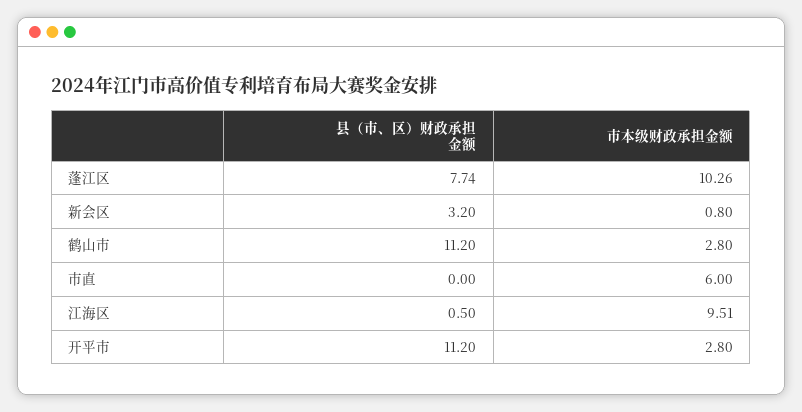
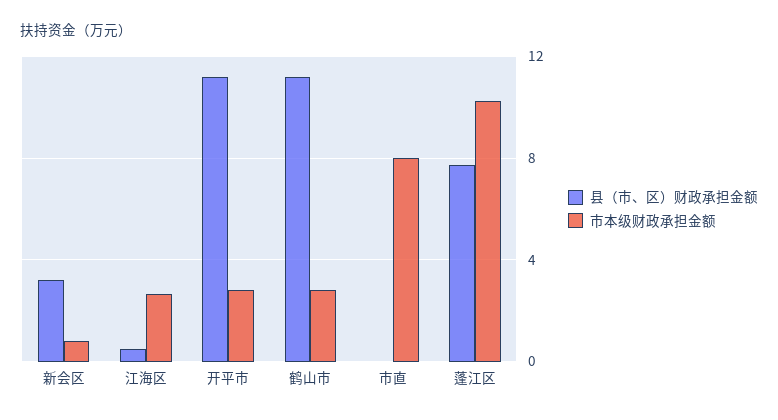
  {
    "县（市、区）财政承担金额": {
      "蓬江区": 7.74,
      "新会区": 3.2,
      "鹤山市": 11.2,
      "市直": 0,
      "江海区": 0.5,
      "开平市": 11.2
    },
    "市本级财政承担金额": {
      "蓬江区": 10.26,
      "新会区": 0.8,
      "鹤山市": 2.8,
-     "市直": 6,
+     "市直": 8,
-     "江海区": 9.51,
+     "江海区": 2.5,
      "开平市": 2.8
    }
  }

